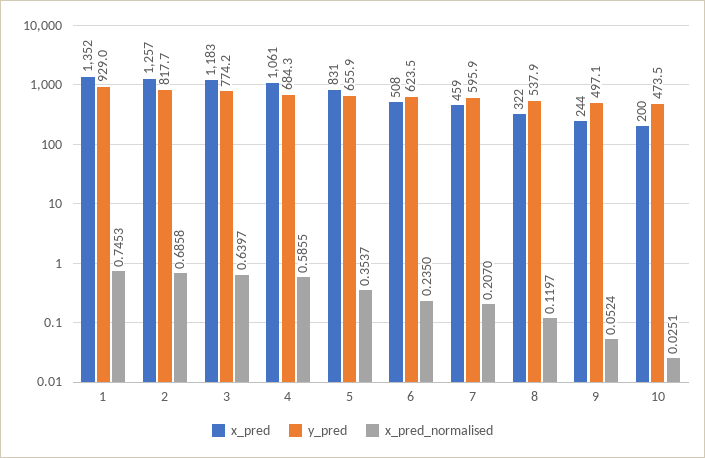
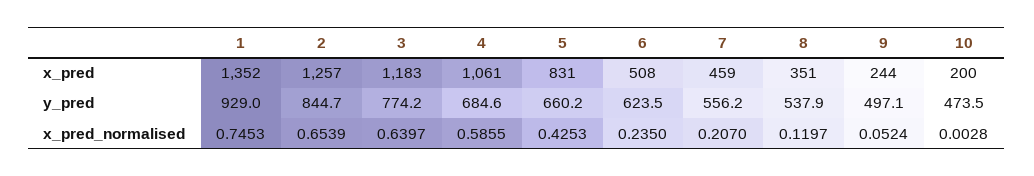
  {
    "x_pred": {
      "1": 1352,
      "2": 1257,
      "3": 1183,
      "4": 1061,
      "5": 831,
      "6": 508,
      "7": 459,
-     "8": 322,
+     "8": 351,
      "9": 244,
      "10": 200
    },
    "y_pred": {
      "1": 929,
-     "2": 817.7,
+     "2": 844.7,
      "3": 774.2,
-     "4": 684.3,
+     "4": 684.6,
-     "5": 655.9,
+     "5": 660.2,
      "6": 623.5,
-     "7": 595.9,
+     "7": 556.2,
      "8": 537.9,
      "9": 497.1,
      "10": 473.5
    },
    "x_pred_normalised": {
      "1": 0.7453,
-     "2": 0.6858,
+     "2": 0.6539,
      "3": 0.6397,
      "4": 0.5855,
-     "5": 0.3537,
+     "5": 0.4253,
      "6": 0.235,
      "7": 0.207,
      "8": 0.1197,
      "9": 0.0524,
-     "10": 0.0251
+     "10": 0.0028
    }
  }

